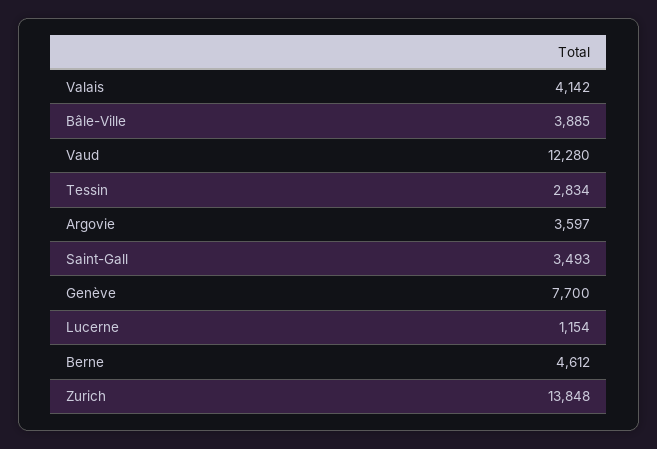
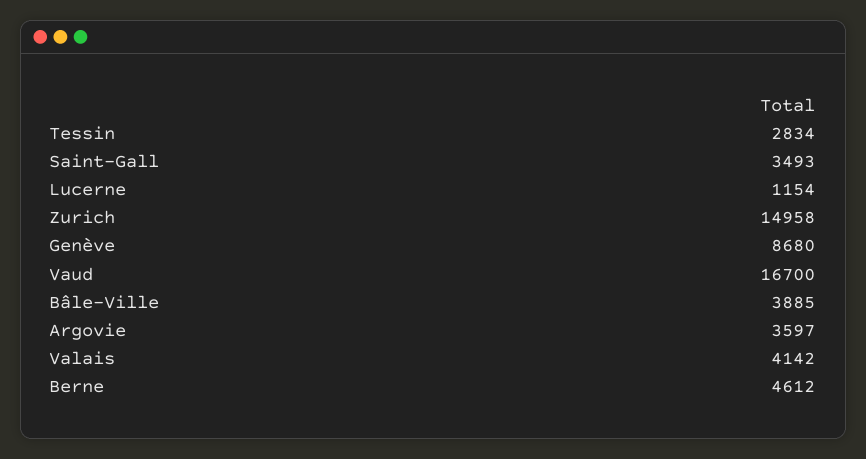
  {
    "Valais": 4142,
    "Bâle-Ville": 3885,
-   "Vaud": 12280,
+   "Vaud": 16700,
    "Tessin": 2834,
    "Argovie": 3597,
    "Saint-Gall": 3493,
-   "Genève": 7700,
+   "Genève": 8680,
    "Lucerne": 1154,
    "Berne": 4612,
-   "Zurich": 13848
+   "Zurich": 14958
  }

